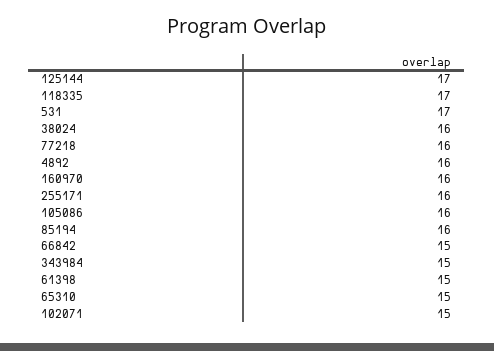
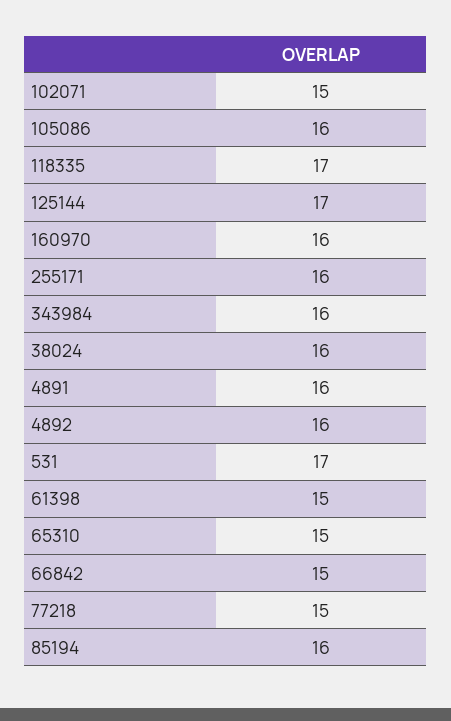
  {
    "125144": 17,
    "118335": 17,
    "531": 17,
    "38024": 16,
-   "77218": 16,
+   "77218": 15,
    "4892": 16,
    "160970": 16,
    "255171": 16,
    "105086": 16,
    "85194": 16,
    "66842": 15,
-   "343984": 15,
+   "343984": 16,
    "61398": 15,
    "65310": 15,
-   "102071": 15
+   "102071": 15,
+   "4891": 16
  }

